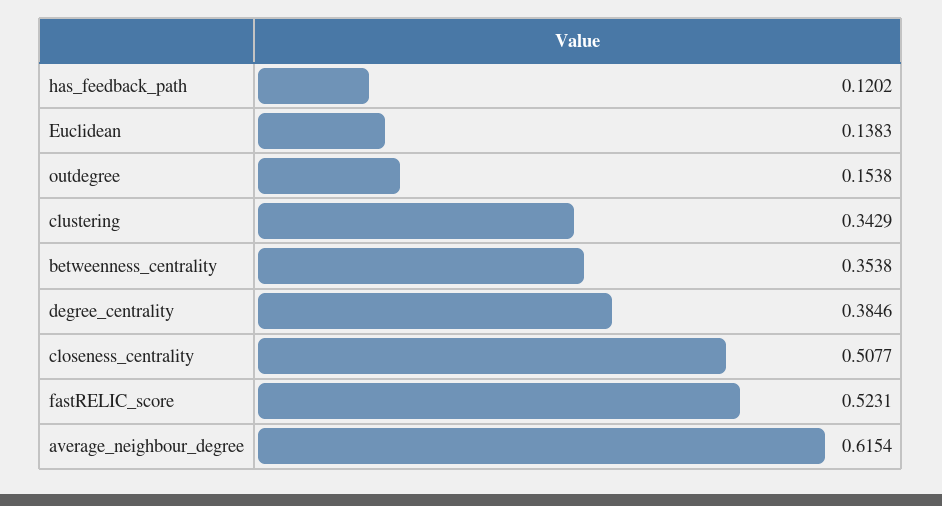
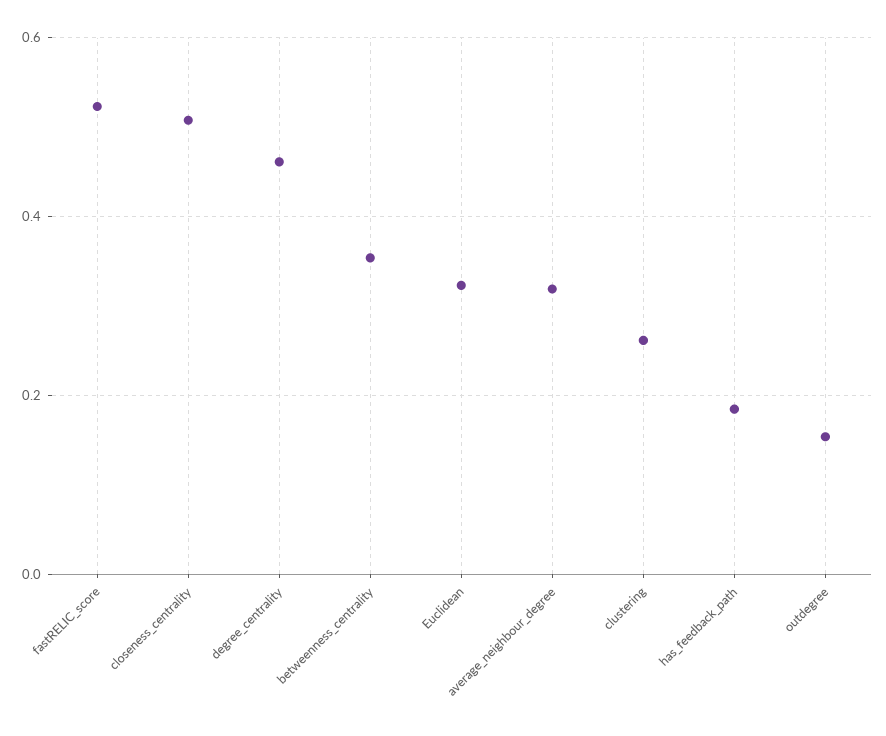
  {
-   "has_feedback_path": 0.1202,
+   "has_feedback_path": 0.18,
-   "Euclidean": 0.1383,
+   "Euclidean": 0.32,
    "outdegree": 0.1538,
-   "clustering": 0.3429,
+   "clustering": 0.26,
    "betweenness_centrality": 0.3538,
-   "degree_centrality": 0.3846,
+   "degree_centrality": 0.46,
    "closeness_centrality": 0.5077,
    "fastRELIC_score": 0.5231,
-   "average_neighbour_degree": 0.6154
+   "average_neighbour_degree": 0.32
  }

